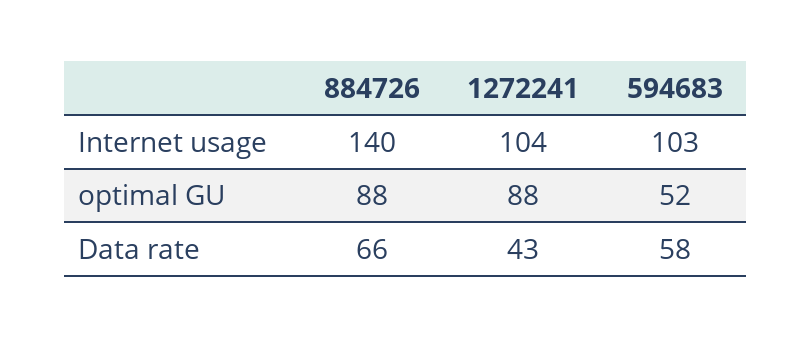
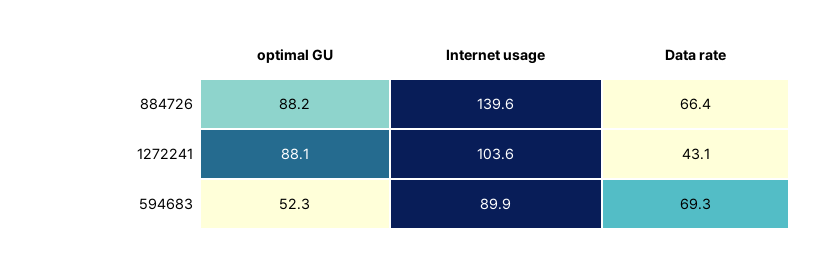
  {
    "884726": {
      "Internet usage": 139.6,
      "optimal GU": 88.2,
      "Data rate": 66.4
    },
    "1272241": {
      "Internet usage": 103.6,
      "optimal GU": 88.1,
      "Data rate": 43.1
    },
    "594683": {
-     "Internet usage": 103,
+     "Internet usage": 89.9,
      "optimal GU": 52.3,
-     "Data rate": 58
+     "Data rate": 69.3
    }
  }

